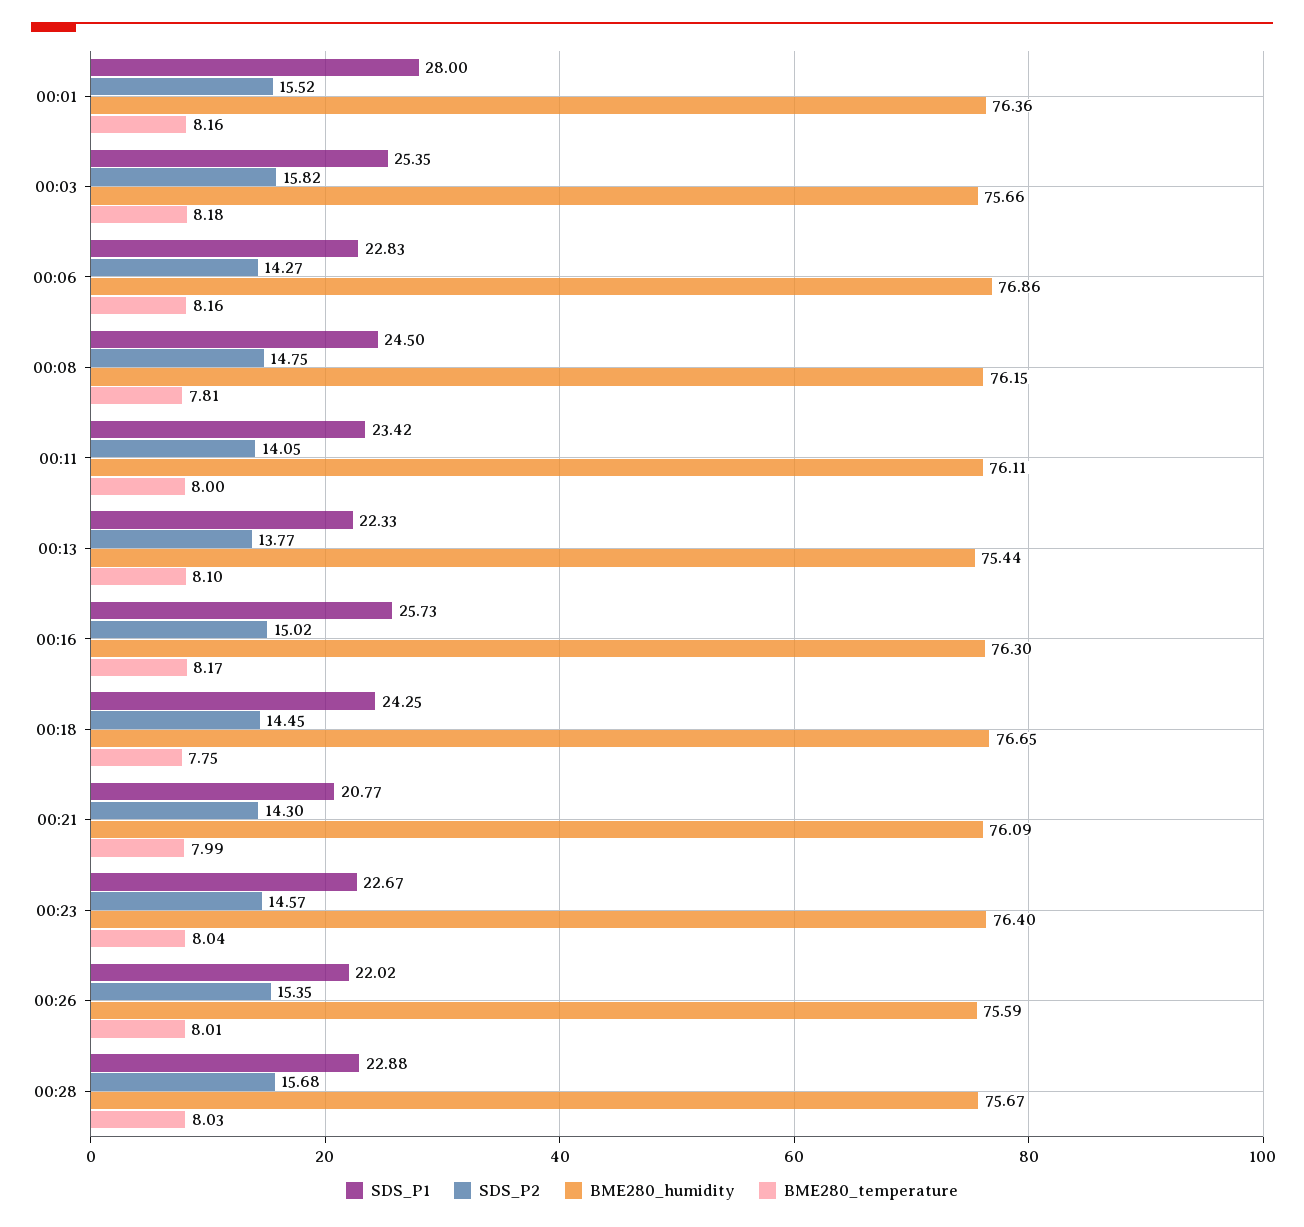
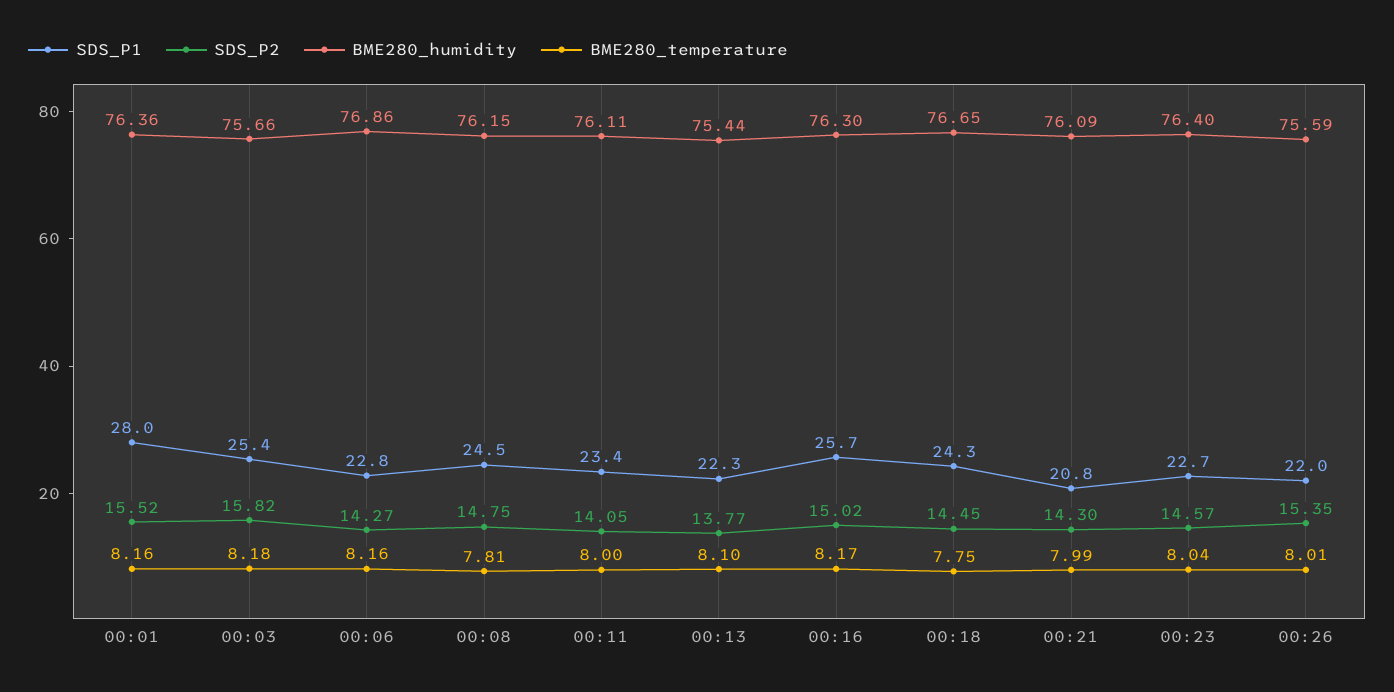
  {
    "SDS_P1": {
      "00:01": 28,
      "00:03": 25.35,
      "00:06": 22.83,
      "00:08": 24.5,
      "00:11": 23.42,
      "00:13": 22.33,
      "00:16": 25.73,
      "00:18": 24.25,
      "00:21": 20.77,
      "00:23": 22.67,
-     "00:26": 22.02,
+     "00:26": 22.02
-     "00:28": 22.88
    },
    "SDS_P2": {
      "00:01": 15.52,
      "00:03": 15.82,
      "00:06": 14.27,
      "00:08": 14.75,
      "00:11": 14.05,
      "00:13": 13.77,
      "00:16": 15.02,
      "00:18": 14.45,
      "00:21": 14.3,
      "00:23": 14.57,
-     "00:26": 15.35,
+     "00:26": 15.35
-     "00:28": 15.68
    },
    "BME280_humidity": {
      "00:01": 76.36,
      "00:03": 75.66,
      "00:06": 76.86,
      "00:08": 76.15,
      "00:11": 76.11,
      "00:13": 75.44,
      "00:16": 76.3,
      "00:18": 76.65,
      "00:21": 76.09,
      "00:23": 76.4,
-     "00:26": 75.59,
+     "00:26": 75.59
-     "00:28": 75.67
    },
    "BME280_temperature": {
      "00:01": 8.16,
      "00:03": 8.18,
      "00:06": 8.16,
      "00:08": 7.81,
      "00:11": 8,
      "00:13": 8.1,
      "00:16": 8.17,
      "00:18": 7.75,
      "00:21": 7.99,
      "00:23": 8.04,
-     "00:26": 8.01,
+     "00:26": 8.01
-     "00:28": 8.03
    }
  }

